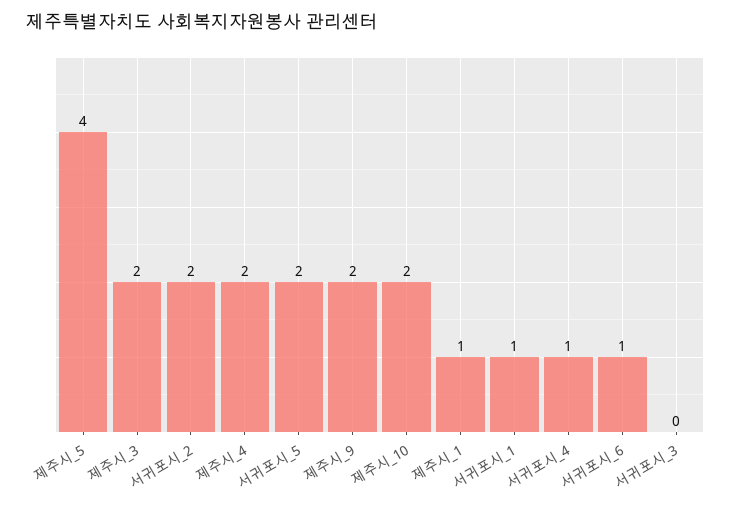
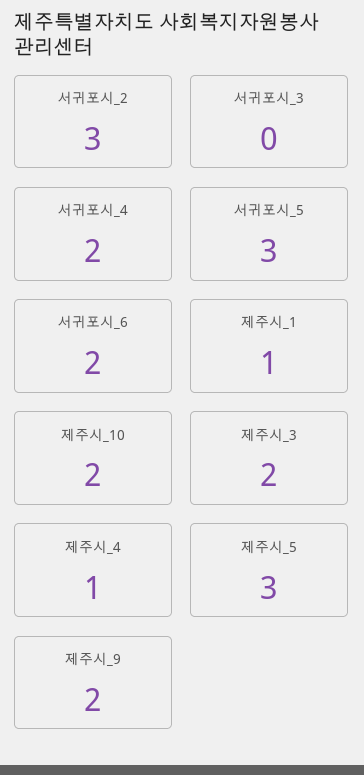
  {
-   "제주시_5": 4,
+   "제주시_5": 3,
    "제주시_3": 2,
-   "서귀포시_2": 2,
+   "서귀포시_2": 3,
-   "제주시_4": 2,
+   "제주시_4": 1,
-   "서귀포시_5": 2,
+   "서귀포시_5": 3,
    "제주시_9": 2,
    "제주시_10": 2,
    "제주시_1": 1,
-   "서귀포시_1": 1,
-   "서귀포시_4": 1,
+   "서귀포시_4": 2,
-   "서귀포시_6": 1,
+   "서귀포시_6": 2,
    "서귀포시_3": 0
  }

